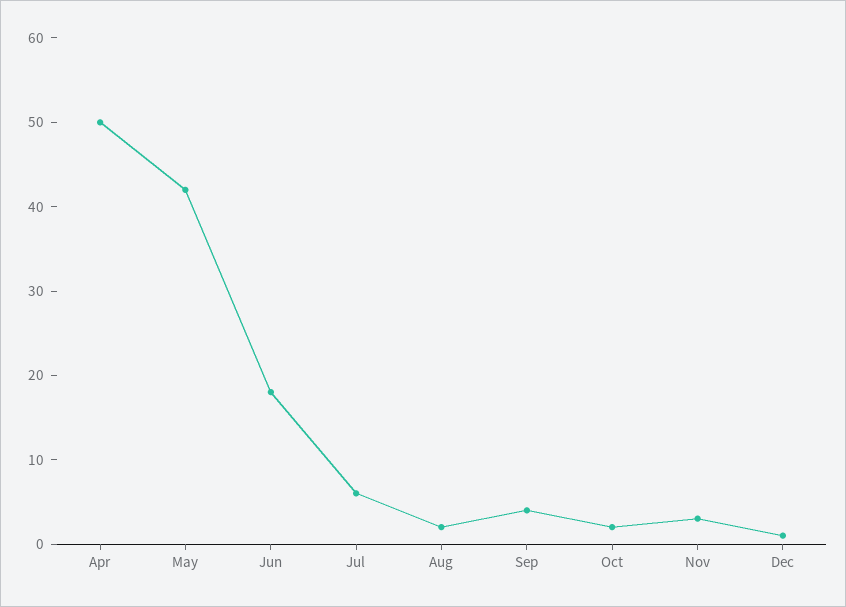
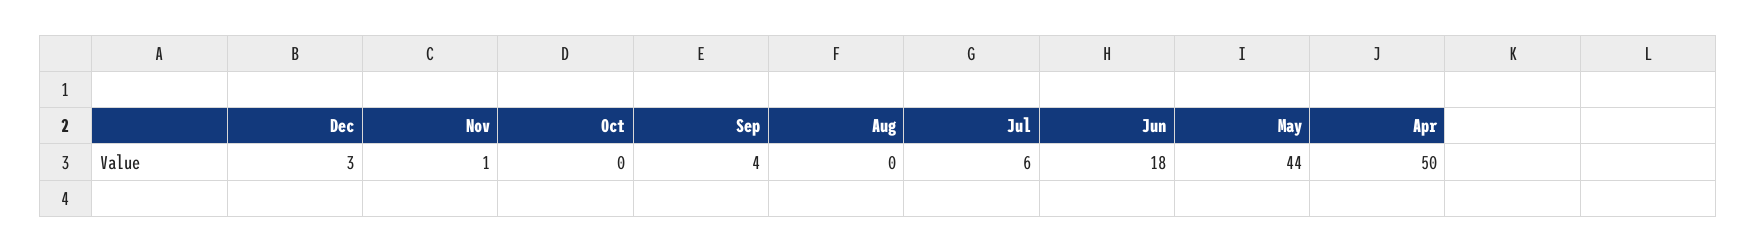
  {
    "Apr": 50,
-   "May": 42,
+   "May": 44,
    "Jun": 18,
    "Jul": 6,
-   "Aug": 2,
+   "Aug": 0,
    "Sep": 4,
-   "Oct": 2,
+   "Oct": 0,
-   "Nov": 3,
+   "Nov": 1,
-   "Dec": 1
+   "Dec": 3
  }

